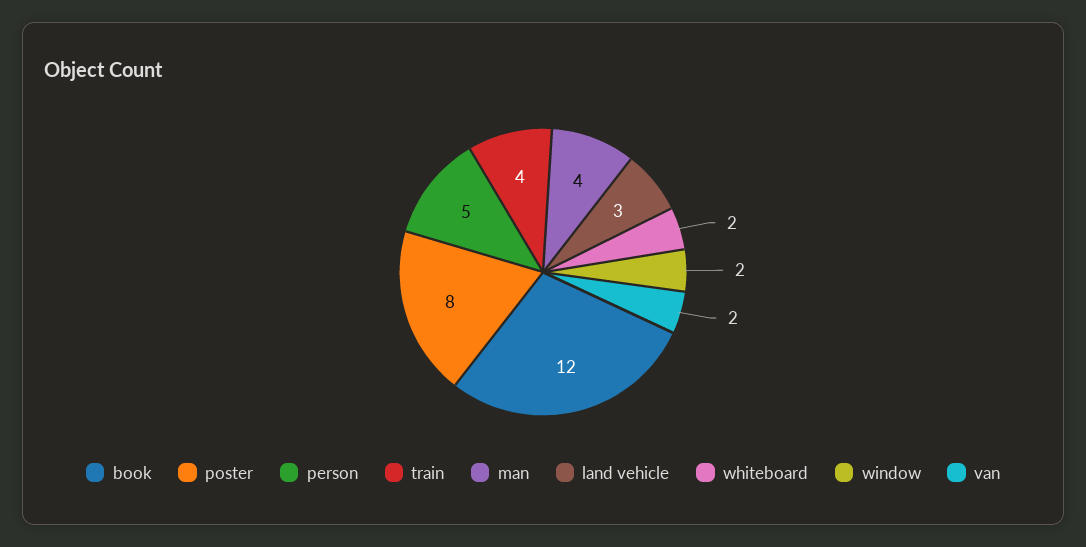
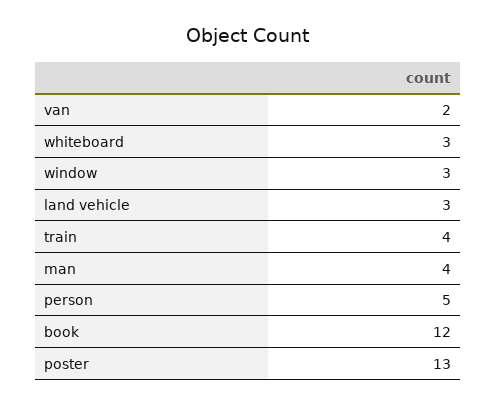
  {
    "book": 12,
-   "poster": 8,
+   "poster": 13,
    "person": 5,
    "train": 4,
    "man": 4,
    "land vehicle": 3,
-   "whiteboard": 2,
+   "whiteboard": 3,
-   "window": 2,
+   "window": 3,
    "van": 2
  }

